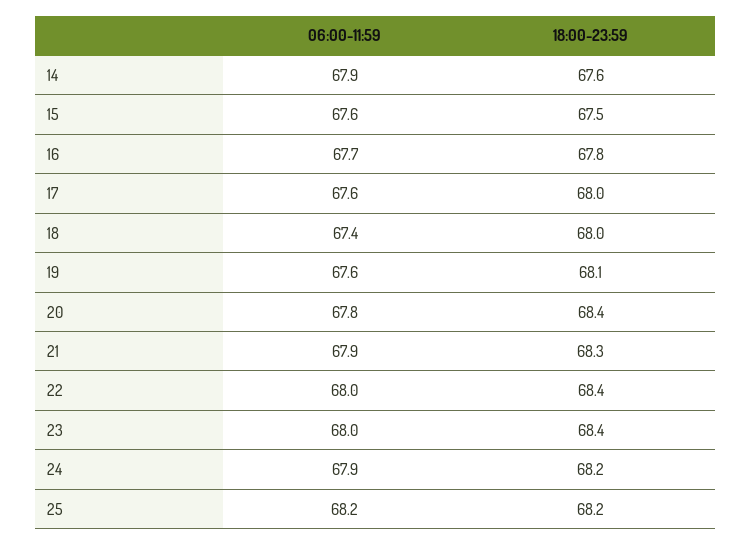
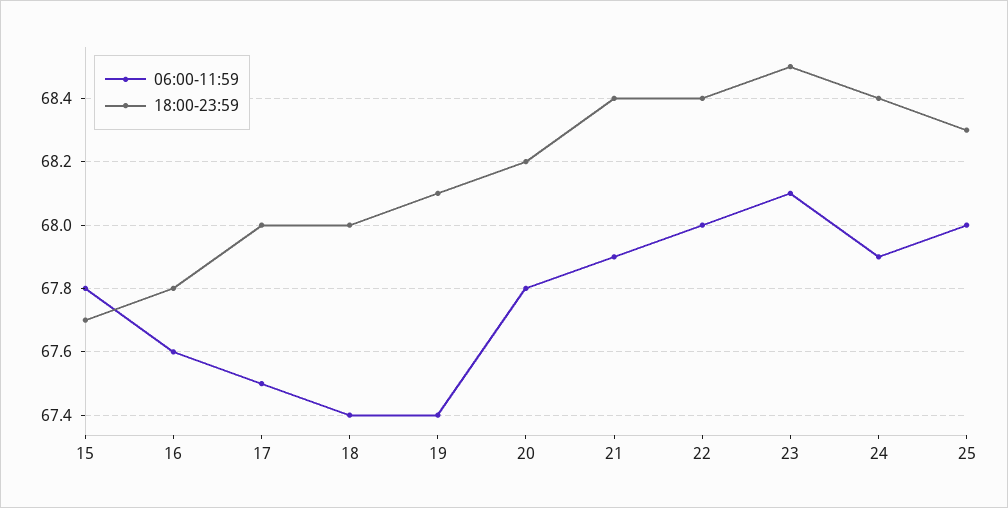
  {
    "06:00-11:59": {
-     "14": 67.9,
-     "15": 67.6,
+     "15": 67.8,
-     "16": 67.7,
+     "16": 67.6,
-     "17": 67.6,
+     "17": 67.5,
      "18": 67.4,
-     "19": 67.6,
+     "19": 67.4,
      "20": 67.8,
      "21": 67.9,
      "22": 68,
-     "23": 68,
+     "23": 68.1,
      "24": 67.9,
-     "25": 68.2
+     "25": 68
    },
    "18:00-23:59": {
-     "14": 67.6,
-     "15": 67.5,
+     "15": 67.7,
      "16": 67.8,
      "17": 68,
      "18": 68,
      "19": 68.1,
-     "20": 68.4,
+     "20": 68.2,
-     "21": 68.3,
+     "21": 68.4,
      "22": 68.4,
-     "23": 68.4,
+     "23": 68.5,
-     "24": 68.2,
+     "24": 68.4,
-     "25": 68.2
+     "25": 68.3
    }
  }

